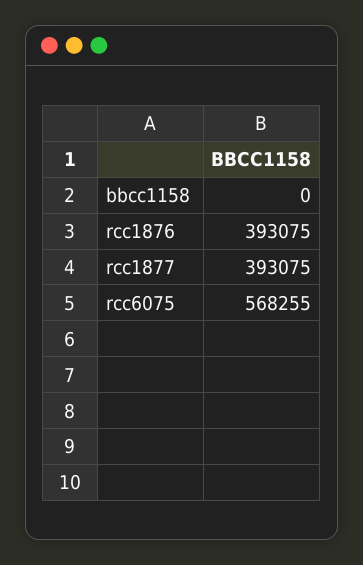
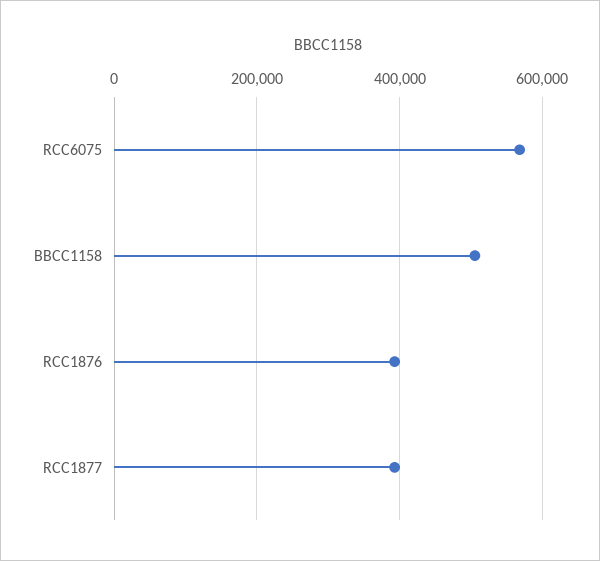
  {
-   "bbcc1158": 0,
+   "bbcc1158": 500000,
    "rcc1876": 393075,
    "rcc1877": 393075,
    "rcc6075": 568255
  }

